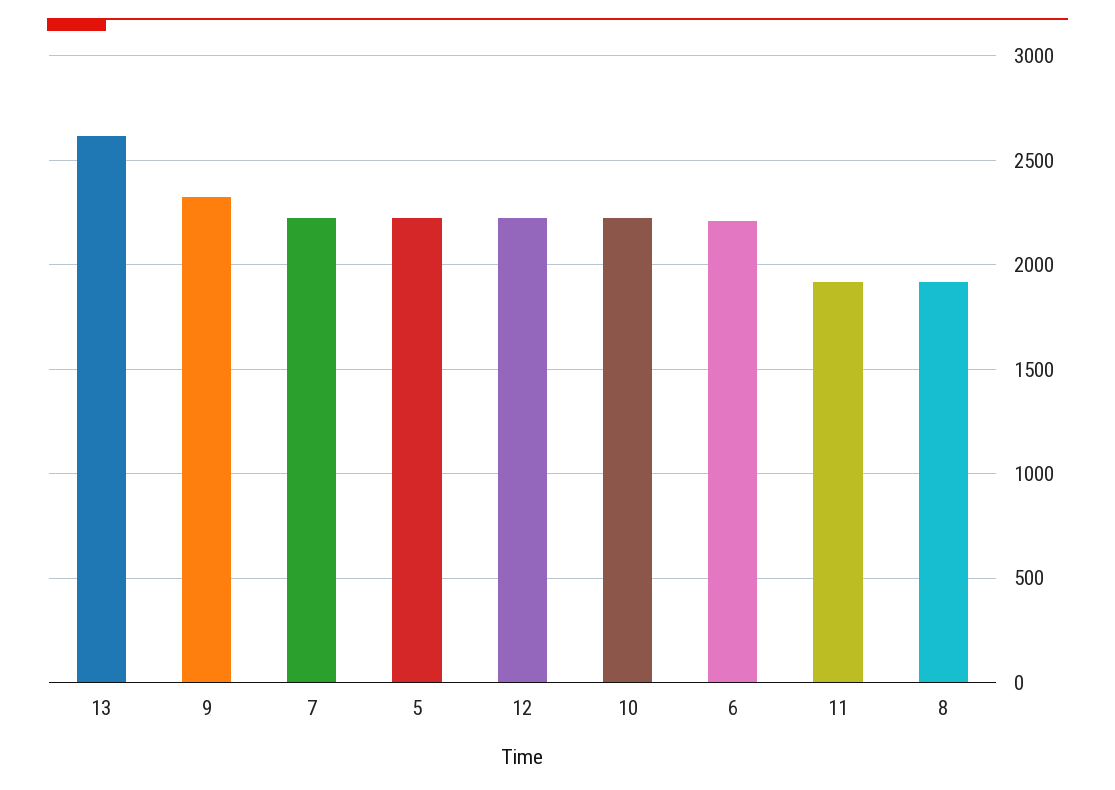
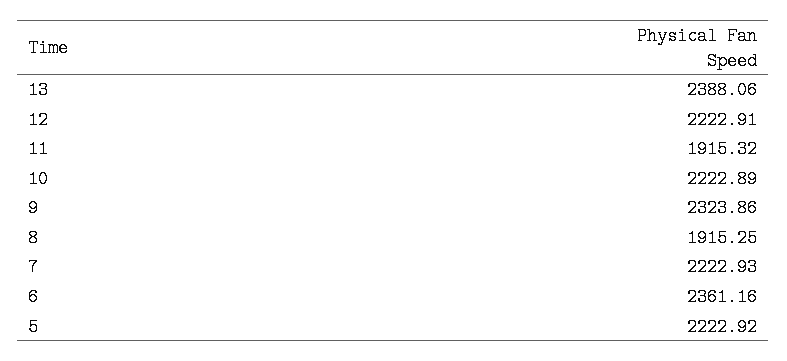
  {
-   "13": 2600,
+   "13": 2388.06,
    "9": 2323.86,
    "7": 2222.93,
    "5": 2222.92,
    "12": 2222.91,
    "10": 2222.89,
-   "6": 2200,
+   "6": 2361.16,
    "11": 1915.32,
    "8": 1915.25
  }

